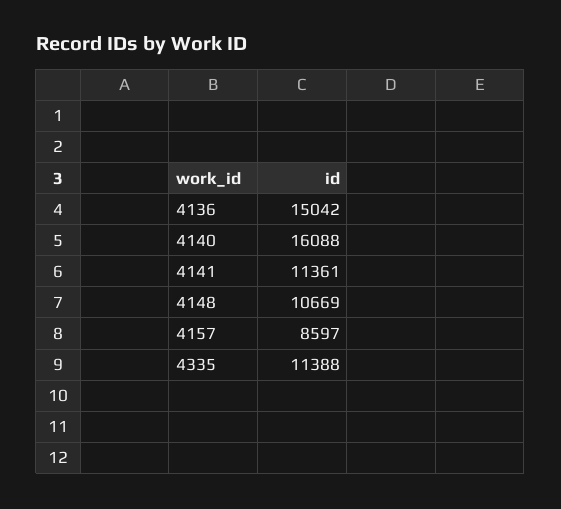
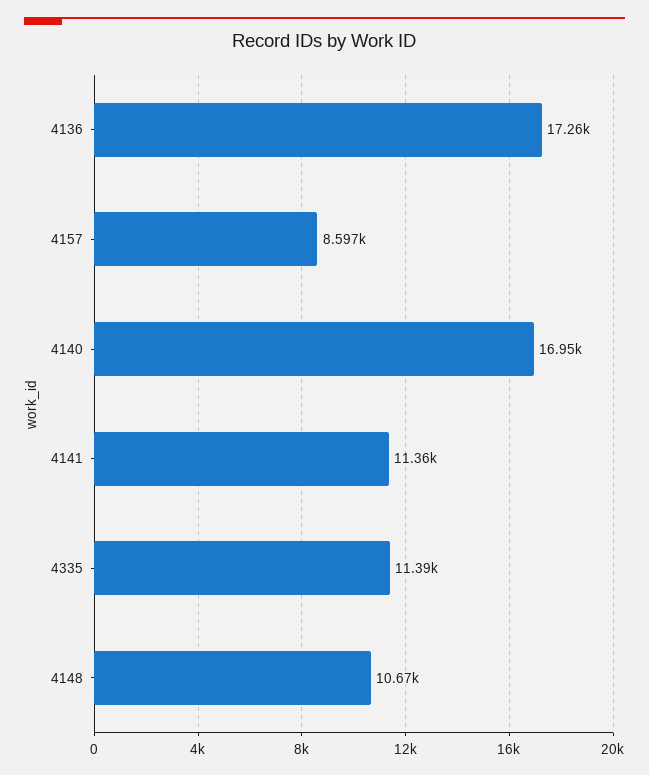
  {
-   "4136": 15042,
+   "4136": 17260,
-   "4140": 16088,
+   "4140": 16950,
    "4141": 11361,
    "4148": 10669,
    "4157": 8597,
    "4335": 11388
  }

